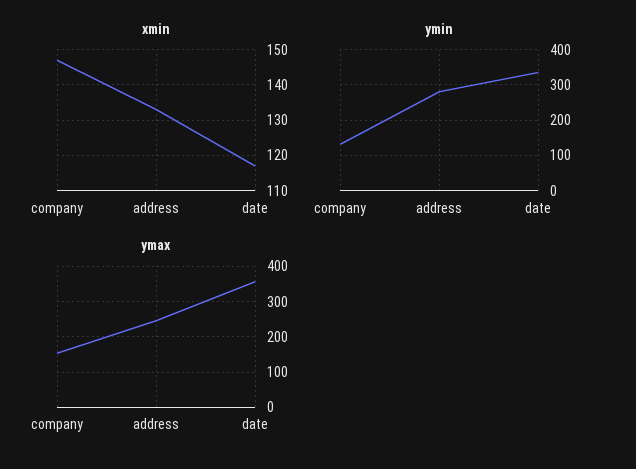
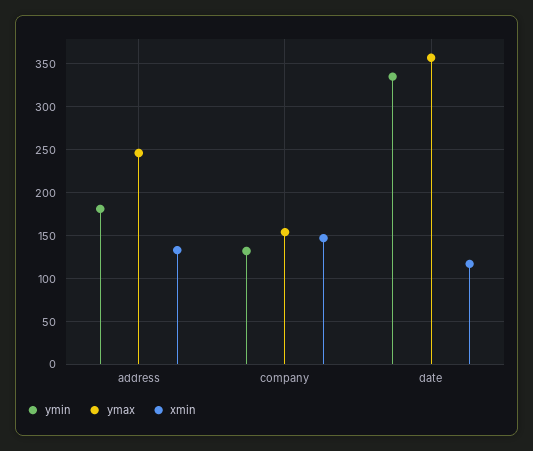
  {
    "xmin": {
      "company": 145,
      "address": 135,
      "date": 115
    },
    "ymin": {
      "company": 130,
-     "address": 280,
+     "address": 180,
      "date": 340
    },
    "ymax": {
      "company": 150,
      "address": 250,
      "date": 360
    }
  }

